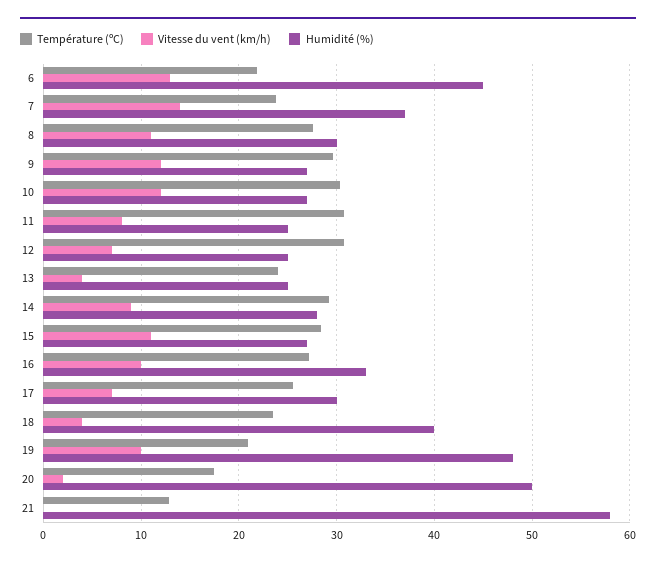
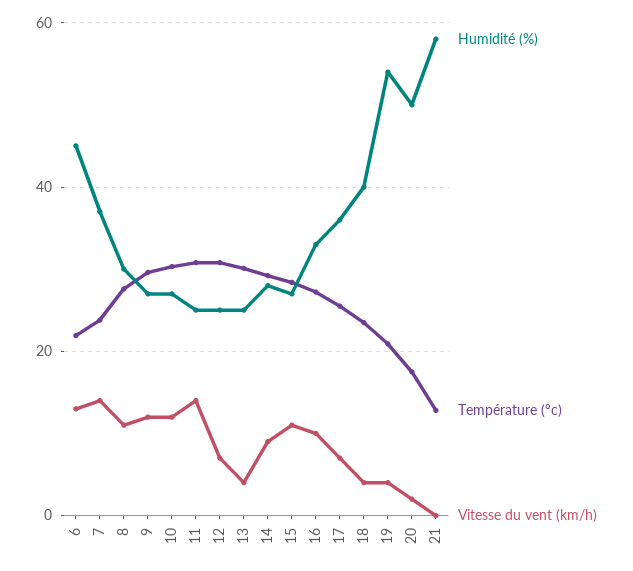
  {
    "Température (ºC)": {
      "6": 22,
      "7": 24,
      "8": 28,
      "9": 30,
      "10": 30,
      "11": 31,
      "12": 31,
-     "13": 24,
+     "13": 30,
      "14": 29,
      "15": 28,
      "16": 27,
      "17": 26,
      "18": 24,
      "19": 21,
      "20": 18,
      "21": 13
    },
    "Vitesse du vent (km/h)": {
      "6": 13,
      "7": 14,
      "8": 11,
      "9": 12,
      "10": 12,
-     "11": 8,
+     "11": 14,
      "12": 7,
      "13": 4,
      "14": 9,
      "15": 11,
      "16": 10,
      "17": 7,
      "18": 4,
-     "19": 10,
+     "19": 4,
      "20": 2,
      "21": 0
    },
    "Humidité (%)": {
      "6": 45,
      "7": 37,
      "8": 30,
      "9": 27,
      "10": 27,
      "11": 25,
      "12": 25,
      "13": 25,
      "14": 28,
      "15": 27,
      "16": 33,
-     "17": 30,
+     "17": 36,
      "18": 40,
-     "19": 48,
+     "19": 54,
      "20": 50,
      "21": 58
    }
  }

